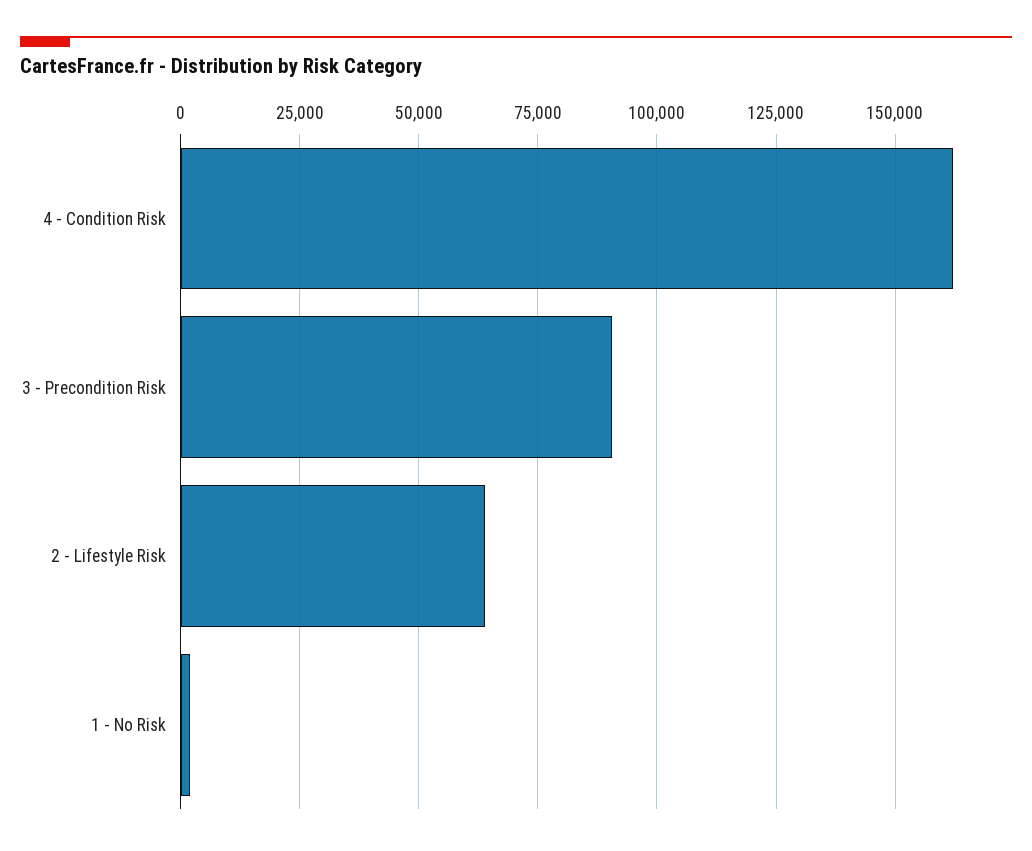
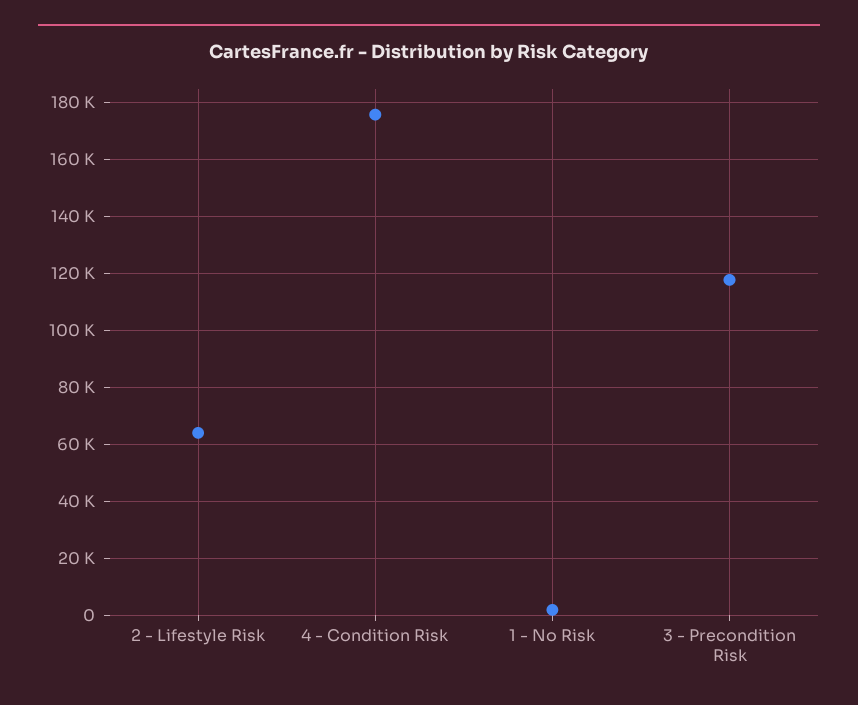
  {
-   "4 - Condition Risk": 162500,
+   "4 - Condition Risk": 175000,
-   "3 - Precondition Risk": 90000,
+   "3 - Precondition Risk": 117500,
    "2 - Lifestyle Risk": 65000,
    "1 - No Risk": 2500
  }

